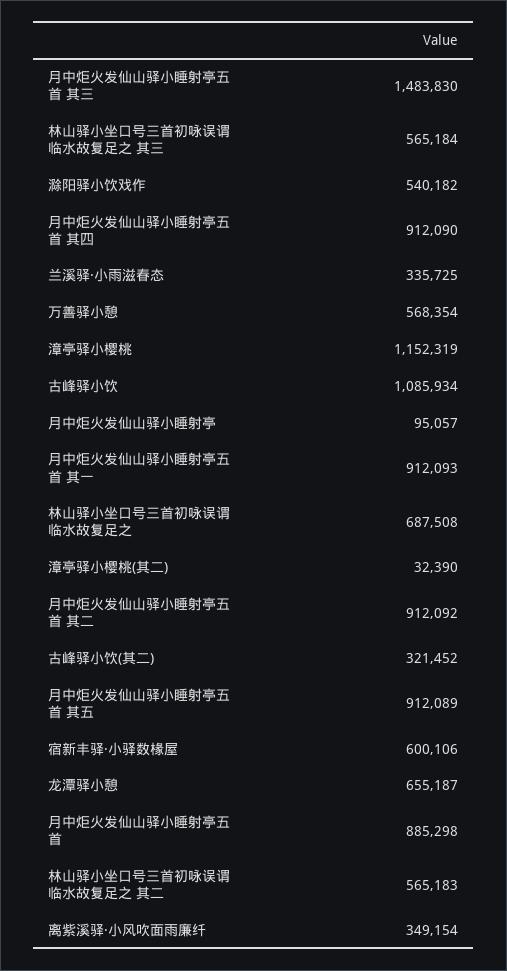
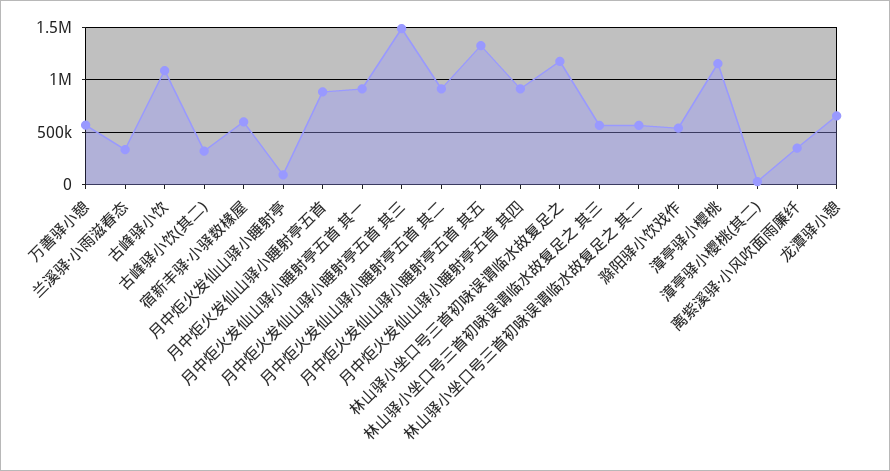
  {
    "月中炬火发仙山驿小睡射亭五首 其三": 1483830,
    "林山驿小坐口号三首初咏误谓临水故复足之 其三": 565184,
    "滁阳驿小饮戏作": 540182,
    "月中炬火发仙山驿小睡射亭五首 其四": 912090,
    "兰溪驿·小雨滋春态": 335725,
    "万善驿小憩": 568354,
    "漳亭驿小樱桃": 1152319,
    "古峰驿小饮": 1085934,
    "月中炬火发仙山驿小睡射亭": 95057,
    "月中炬火发仙山驿小睡射亭五首 其一": 912093,
-   "林山驿小坐口号三首初咏误谓临水故复足之": 687508,
+   "林山驿小坐口号三首初咏误谓临水故复足之": 1200000,
    "漳亭驿小樱桃(其二)": 32390,
    "月中炬火发仙山驿小睡射亭五首 其二": 912092,
    "古峰驿小饮(其二)": 321452,
-   "月中炬火发仙山驿小睡射亭五首 其五": 912089,
+   "月中炬火发仙山驿小睡射亭五首 其五": 1300000,
    "宿新丰驿·小驿数椽屋": 600106,
    "龙潭驿小憩": 655187,
    "月中炬火发仙山驿小睡射亭五首": 885298,
    "林山驿小坐口号三首初咏误谓临水故复足之 其二": 565183,
    "离紫溪驿·小风吹面雨廉纤": 349154
  }

